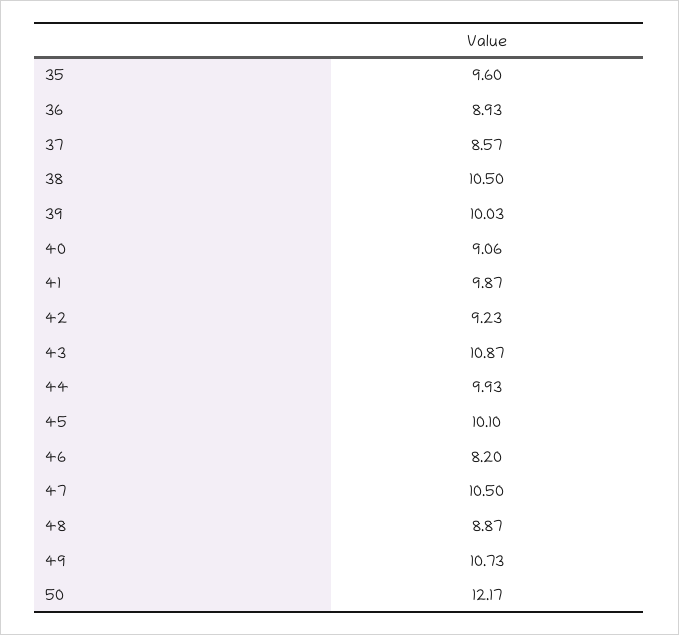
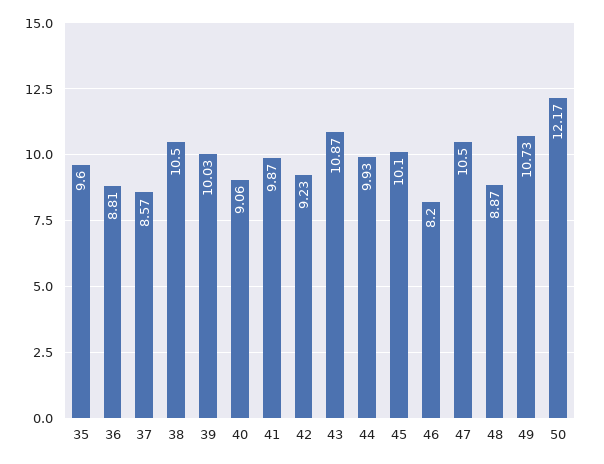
  {
    "35": 9.6,
-   "36": 8.93,
+   "36": 8.81,
    "37": 8.57,
    "38": 10.5,
    "39": 10.03,
    "40": 9.06,
    "41": 9.87,
    "42": 9.23,
    "43": 10.87,
    "44": 9.93,
    "45": 10.1,
    "46": 8.2,
    "47": 10.5,
    "48": 8.87,
    "49": 10.73,
    "50": 12.17
  }

